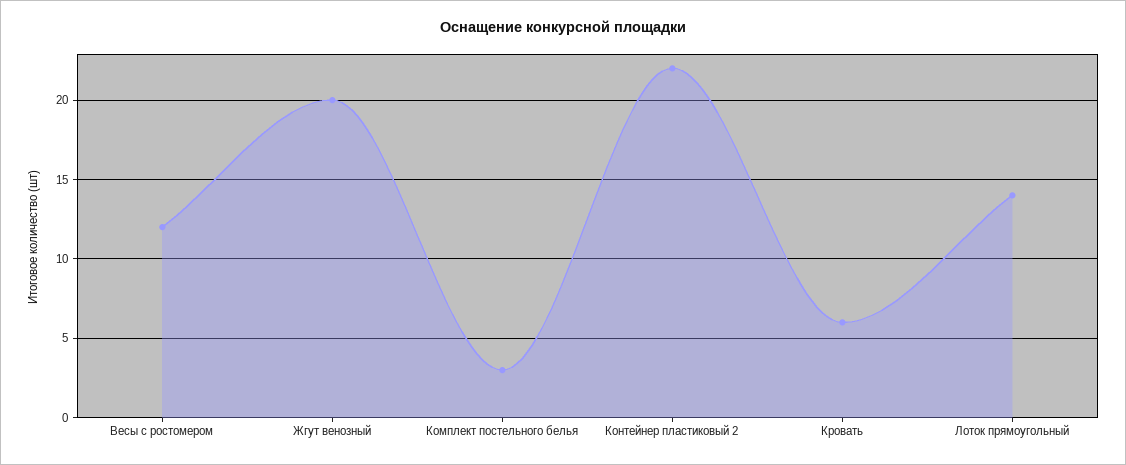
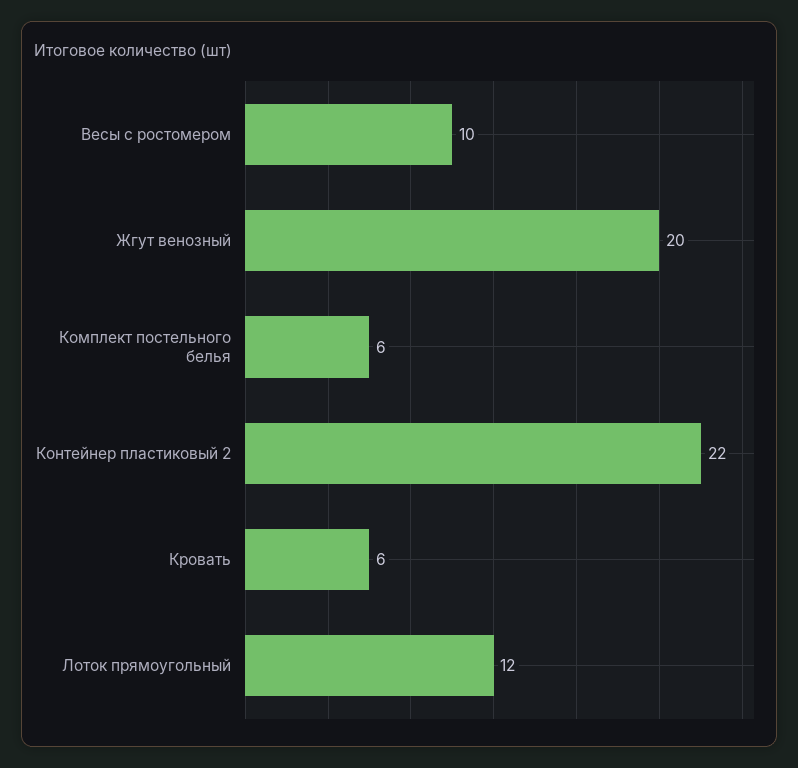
  {
-   "Весы с ростомером": 12,
+   "Весы с ростомером": 10,
    "Жгут венозный": 20,
-   "Комплект постельного белья": 3,
+   "Комплект постельного белья": 6,
    "Контейнер пластиковый 2": 22,
    "Кровать": 6,
-   "Лоток прямоугольный": 14
+   "Лоток прямоугольный": 12
  }

